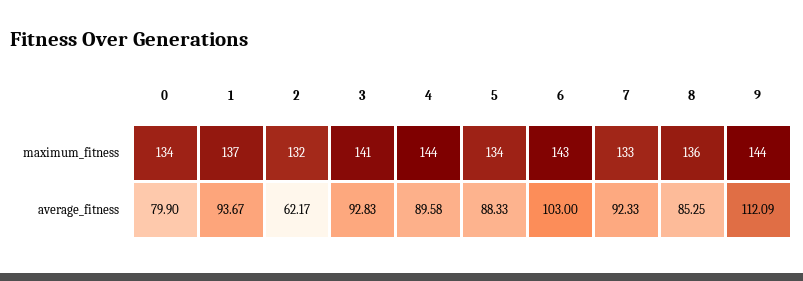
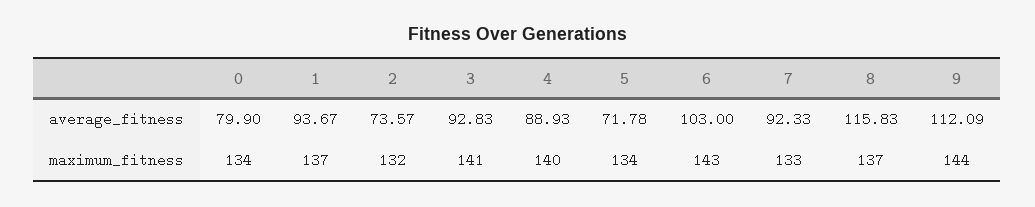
  {
    "0": {
      "maximum_fitness": 134,
      "average_fitness": 79.9
    },
    "1": {
      "maximum_fitness": 137,
      "average_fitness": 93.67
    },
    "2": {
      "maximum_fitness": 132,
-     "average_fitness": 62.17
+     "average_fitness": 73.57
    },
    "3": {
      "maximum_fitness": 141,
      "average_fitness": 92.83
    },
    "4": {
-     "maximum_fitness": 144,
+     "maximum_fitness": 140,
-     "average_fitness": 89.58
+     "average_fitness": 88.93
    },
    "5": {
      "maximum_fitness": 134,
-     "average_fitness": 88.33
+     "average_fitness": 71.78
    },
    "6": {
      "maximum_fitness": 143,
      "average_fitness": 103
    },
    "7": {
      "maximum_fitness": 133,
      "average_fitness": 92.33
    },
    "8": {
-     "maximum_fitness": 136,
+     "maximum_fitness": 137,
-     "average_fitness": 85.25
+     "average_fitness": 115.83
    },
    "9": {
      "maximum_fitness": 144,
      "average_fitness": 112.09
    }
  }

